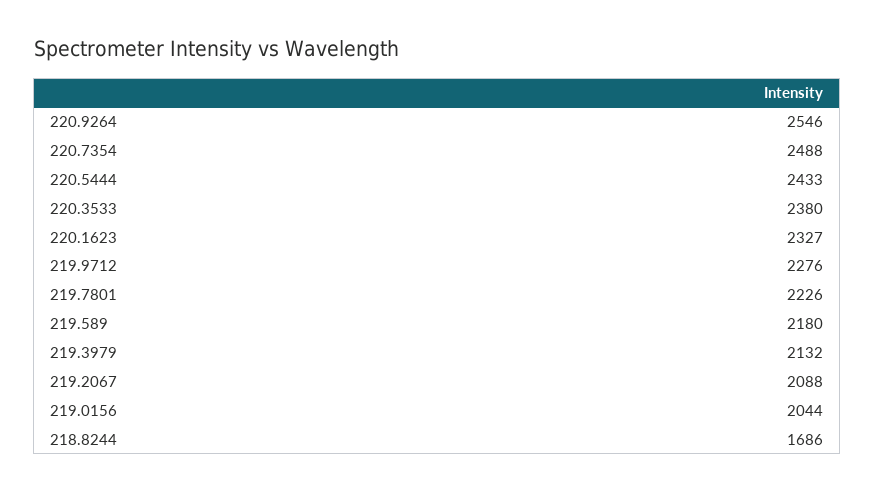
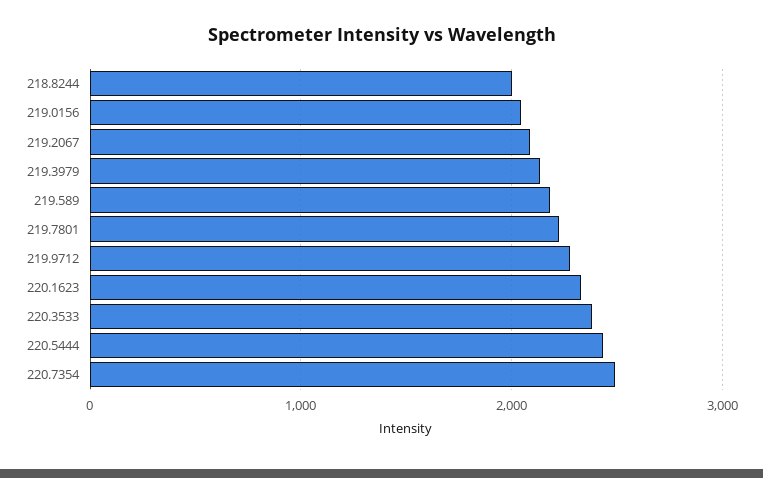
  {
-   "220.9264": 2546,
    "220.7354": 2488,
    "220.5444": 2433,
    "220.3533": 2380,
    "220.1623": 2327,
    "219.9712": 2276,
    "219.7801": 2226,
    "219.589": 2180,
    "219.3979": 2132,
    "219.2067": 2088,
    "219.0156": 2044,
-   "218.8244": 1686
+   "218.8244": 2000
  }

